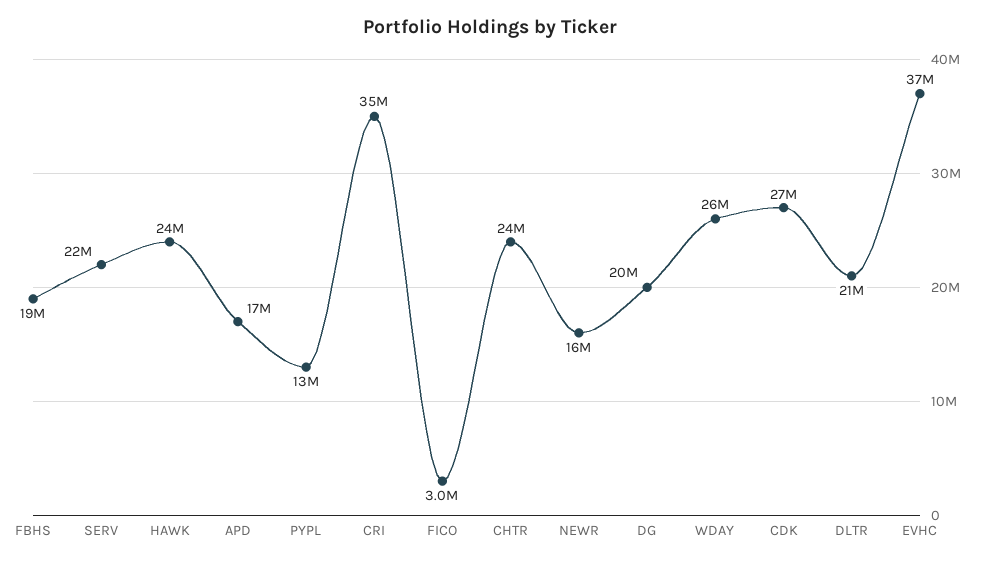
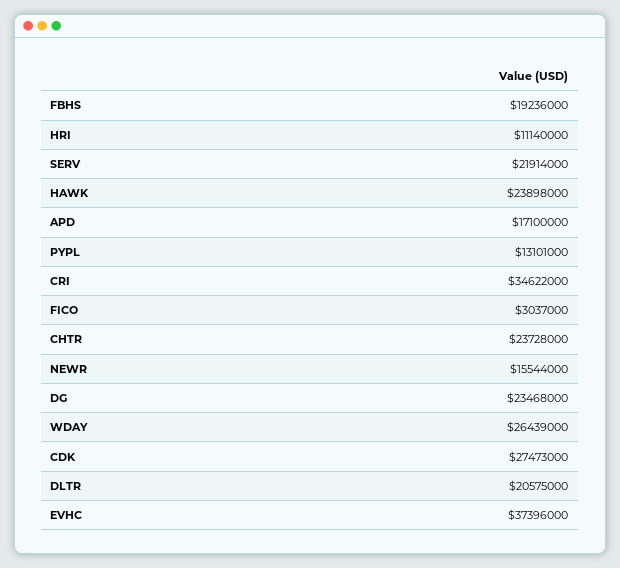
  {
    "FBHS": 19236000,
    "SERV": 21914000,
    "HAWK": 23898000,
    "APD": 17100000,
    "PYPL": 13101000,
    "CRI": 34622000,
    "FICO": 3037000,
    "CHTR": 23728000,
    "NEWR": 15544000,
-   "DG": 20000000,
+   "DG": 23468000,
    "WDAY": 26439000,
    "CDK": 27473000,
    "DLTR": 20575000,
-   "EVHC": 37396000
+   "EVHC": 37396000,
+   "HRI": 11140000
  }

